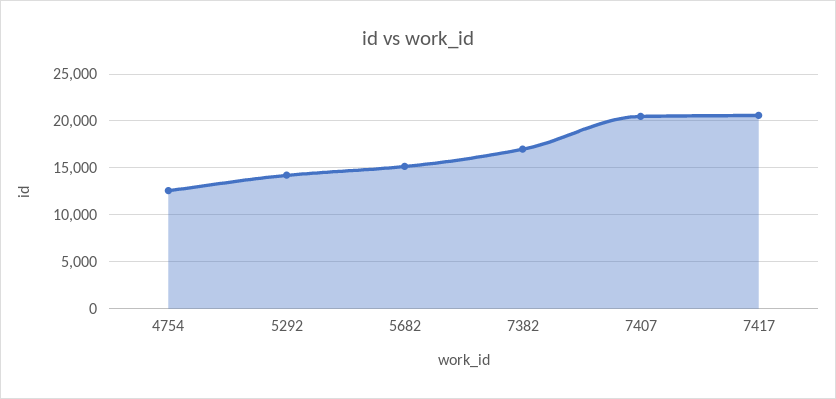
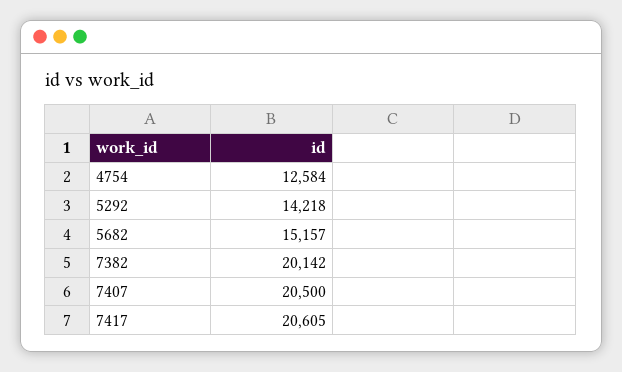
  {
    "4754": 12584,
    "5292": 14218,
    "5682": 15157,
-   "7382": 17000,
+   "7382": 20142,
    "7407": 20500,
    "7417": 20605
  }

